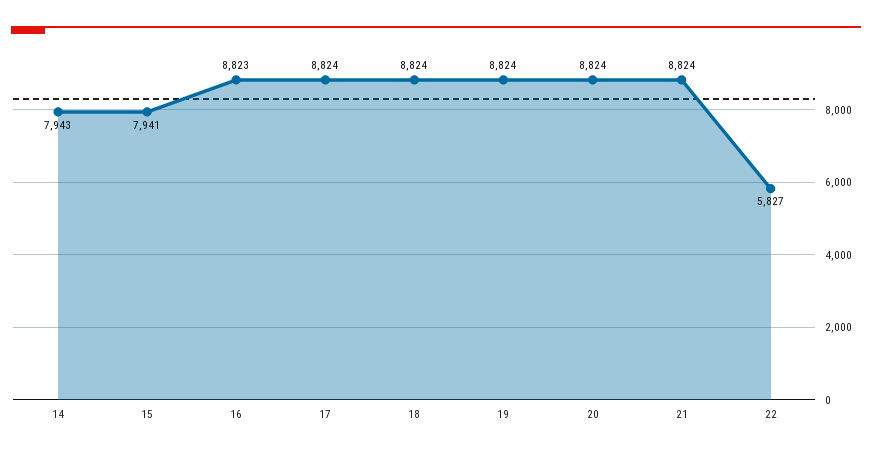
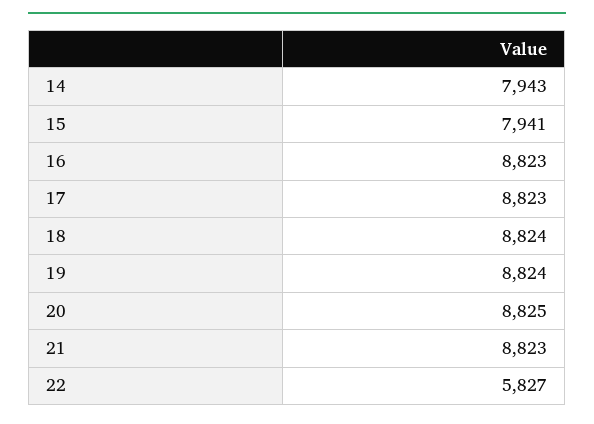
  {
    "14": 7943,
    "15": 7941,
    "16": 8823,
-   "17": 8824,
+   "17": 8823,
    "18": 8824,
    "19": 8824,
-   "20": 8824,
+   "20": 8825,
-   "21": 8824,
+   "21": 8823,
    "22": 5827
  }

